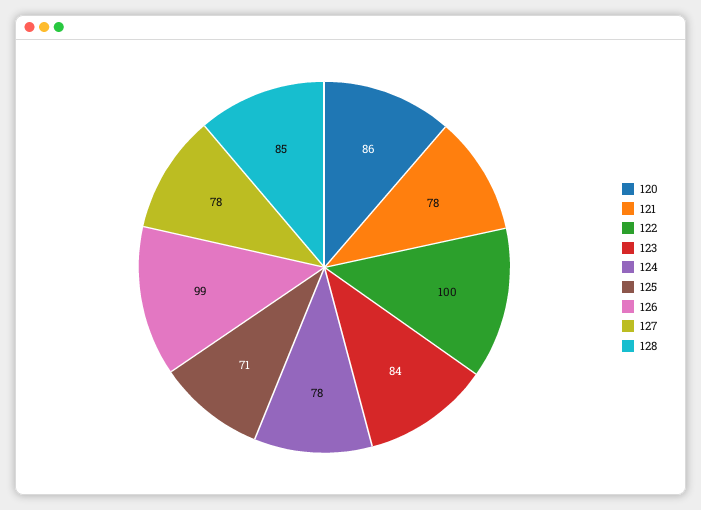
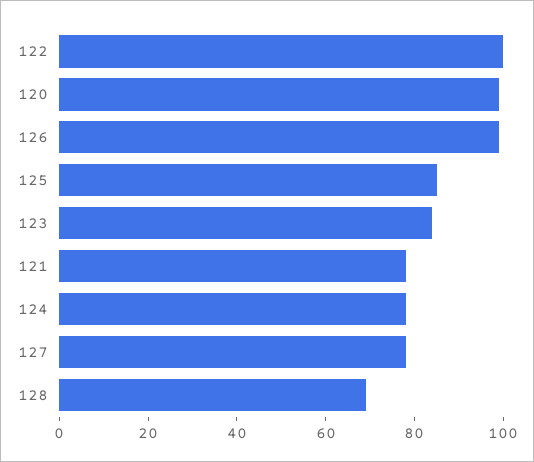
  {
-   "120": 86,
+   "120": 100,
    "121": 78,
    "122": 100,
    "123": 84,
    "124": 78,
-   "125": 71,
+   "125": 85,
    "126": 99,
    "127": 78,
-   "128": 85
+   "128": 70
  }

